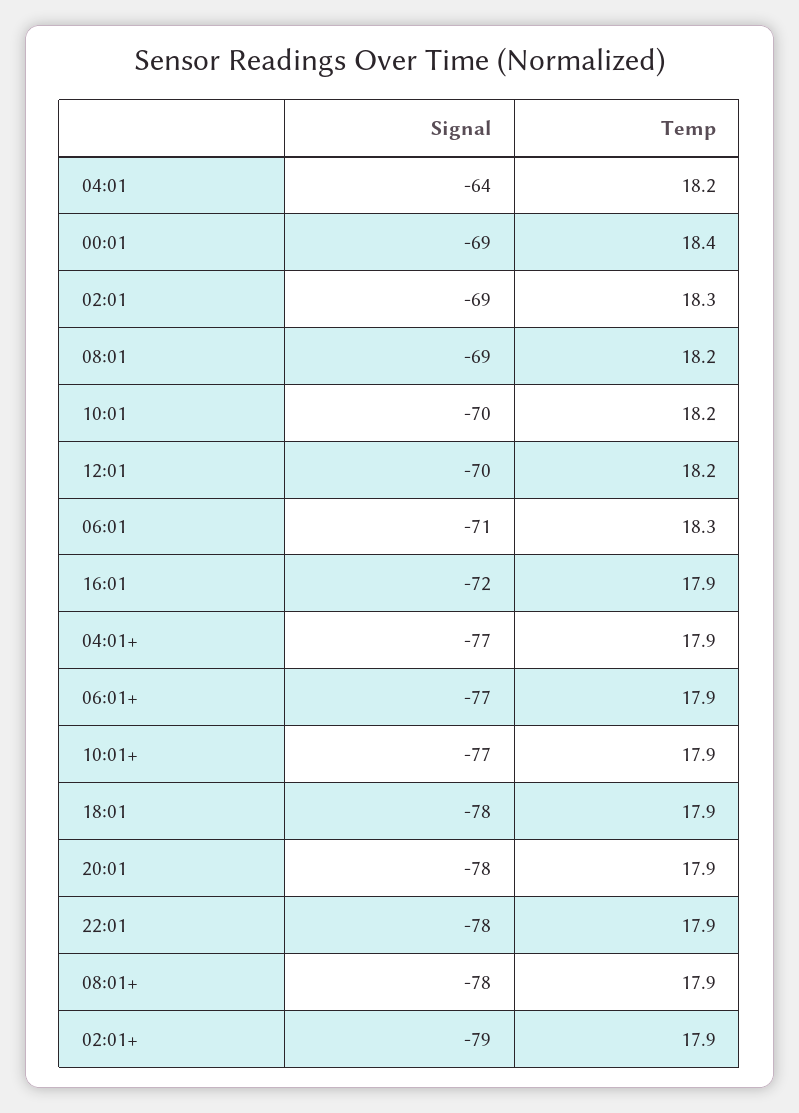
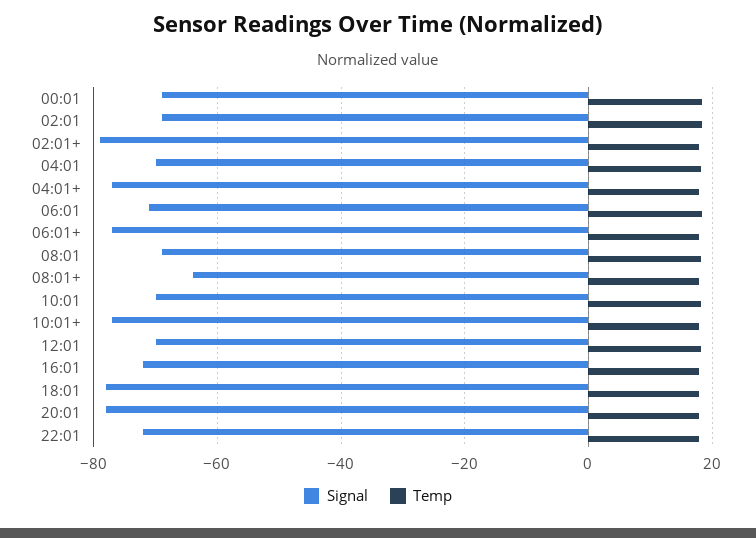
  {
    "Signal": {
-     "04:01": -64,
+     "04:01": -70,
      "00:01": -69,
      "02:01": -69,
      "08:01": -69,
      "10:01": -70,
      "12:01": -70,
      "06:01": -71,
      "16:01": -72,
      "04:01+": -77,
      "06:01+": -77,
      "10:01+": -77,
      "18:01": -78,
      "20:01": -78,
-     "22:01": -78,
+     "22:01": -72,
-     "08:01+": -78,
+     "08:01+": -64,
      "02:01+": -79
    },
    "Temp": {
      "04:01": 18.2,
      "00:01": 18.4,
      "02:01": 18.3,
      "08:01": 18.2,
      "10:01": 18.2,
      "12:01": 18.2,
      "06:01": 18.3,
      "16:01": 17.9,
      "04:01+": 17.9,
      "06:01+": 17.9,
      "10:01+": 17.9,
      "18:01": 17.9,
      "20:01": 17.9,
      "22:01": 17.9,
      "08:01+": 17.9,
      "02:01+": 17.9
    }
  }

